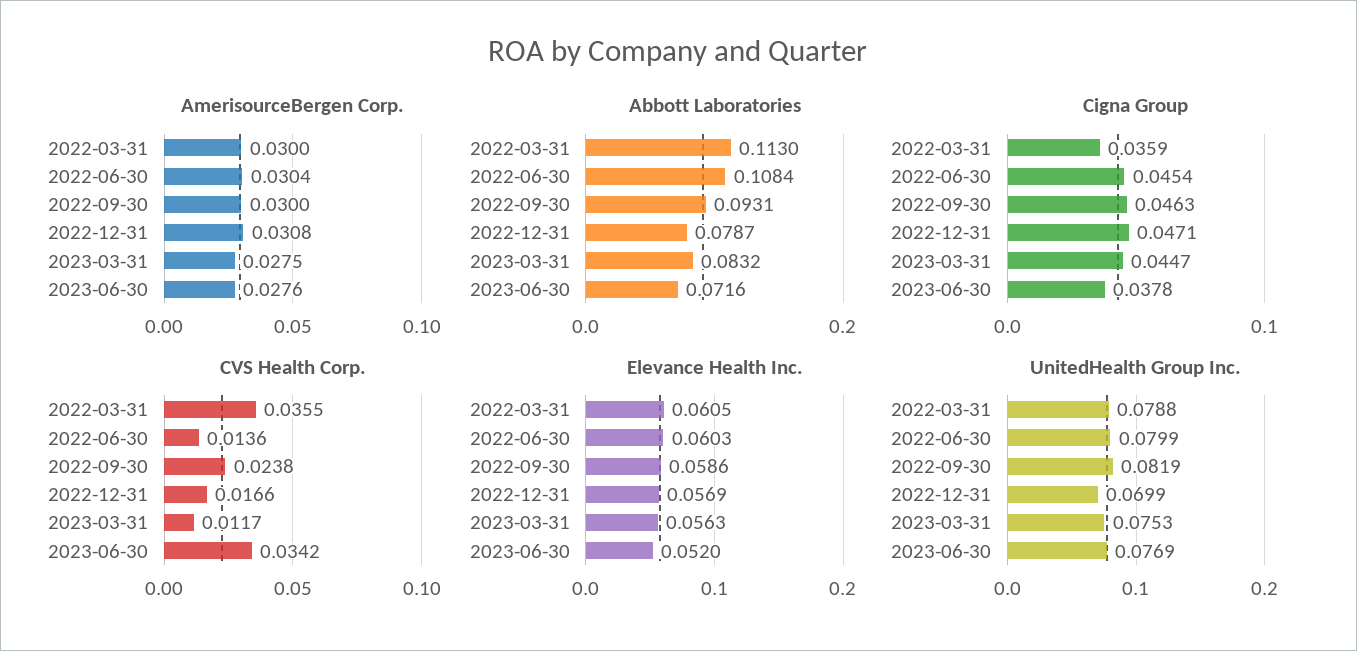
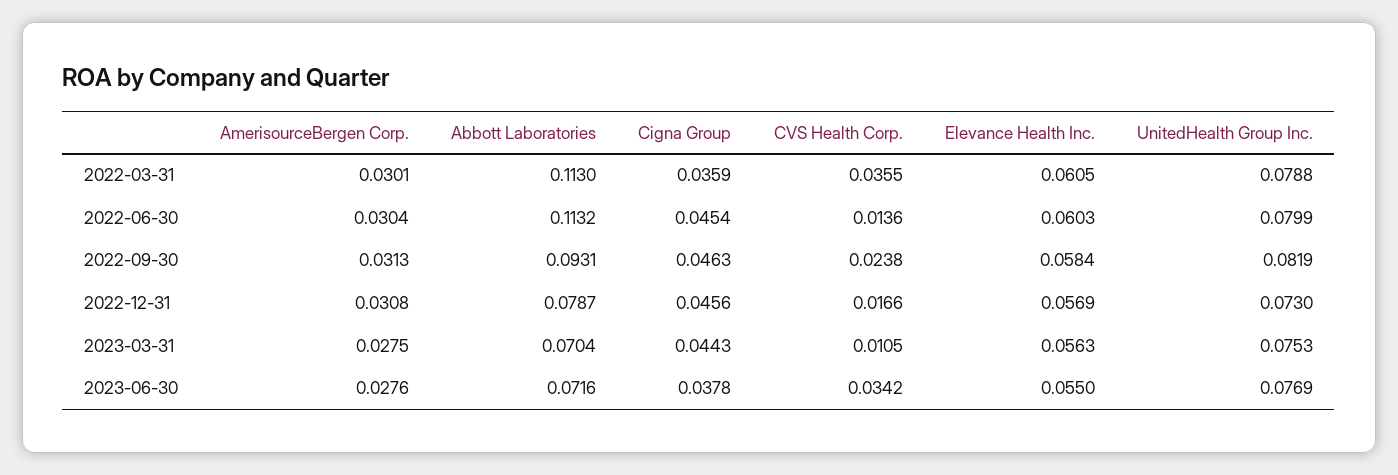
  {
    "AmerisourceBergen Corp.": {
-     "2022-03-31": 0.03,
+     "2022-03-31": 0.0301,
      "2022-06-30": 0.0304,
-     "2022-09-30": 0.03,
+     "2022-09-30": 0.0313,
      "2022-12-31": 0.0308,
      "2023-03-31": 0.0275,
      "2023-06-30": 0.0276
    },
    "Abbott Laboratories": {
      "2022-03-31": 0.113,
-     "2022-06-30": 0.1084,
+     "2022-06-30": 0.1132,
      "2022-09-30": 0.0931,
      "2022-12-31": 0.0787,
-     "2023-03-31": 0.0832,
+     "2023-03-31": 0.0704,
      "2023-06-30": 0.0716
    },
    "Cigna Group": {
      "2022-03-31": 0.0359,
      "2022-06-30": 0.0454,
      "2022-09-30": 0.0463,
-     "2022-12-31": 0.0471,
+     "2022-12-31": 0.0456,
-     "2023-03-31": 0.0447,
+     "2023-03-31": 0.0443,
      "2023-06-30": 0.0378
    },
    "CVS Health Corp.": {
      "2022-03-31": 0.0355,
      "2022-06-30": 0.0136,
      "2022-09-30": 0.0238,
      "2022-12-31": 0.0166,
-     "2023-03-31": 0.0117,
+     "2023-03-31": 0.0105,
      "2023-06-30": 0.0342
    },
    "Elevance Health Inc.": {
      "2022-03-31": 0.0605,
      "2022-06-30": 0.0603,
-     "2022-09-30": 0.0586,
+     "2022-09-30": 0.0584,
      "2022-12-31": 0.0569,
      "2023-03-31": 0.0563,
-     "2023-06-30": 0.052
+     "2023-06-30": 0.055
    },
    "UnitedHealth Group Inc.": {
      "2022-03-31": 0.0788,
      "2022-06-30": 0.0799,
      "2022-09-30": 0.0819,
-     "2022-12-31": 0.0699,
+     "2022-12-31": 0.073,
      "2023-03-31": 0.0753,
      "2023-06-30": 0.0769
    }
  }

